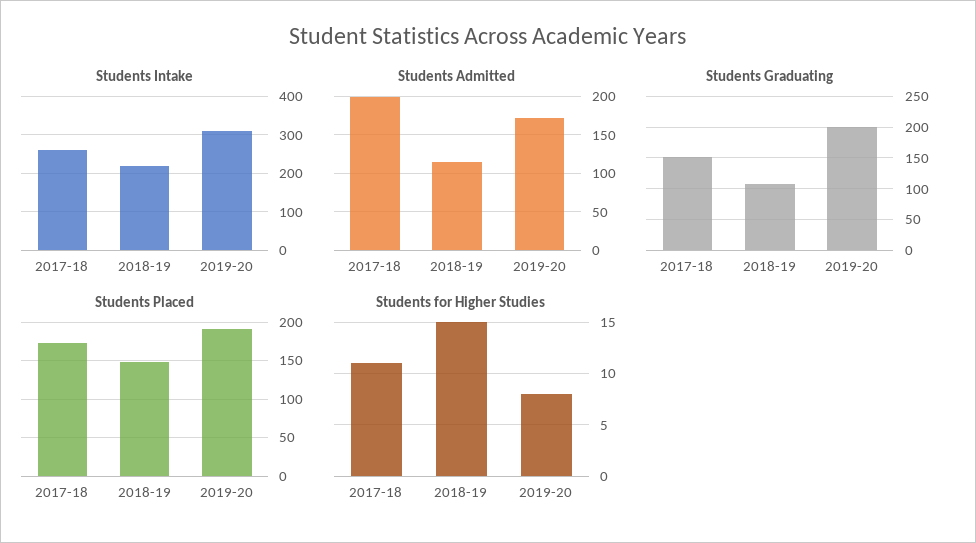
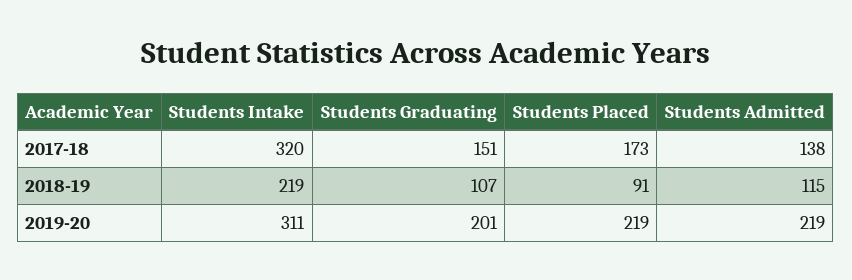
  {
    "Students Intake": {
-     "2017-18": 260,
+     "2017-18": 320,
      "2018-19": 219,
      "2019-20": 311
    },
    "Students Admitted": {
-     "2017-18": 200,
+     "2017-18": 138,
      "2018-19": 115,
-     "2019-20": 170
+     "2019-20": 219
    },
    "Students Graduating": {
      "2017-18": 151,
      "2018-19": 107,
      "2019-20": 201
    },
    "Students Placed": {
      "2017-18": 173,
-     "2018-19": 150,
+     "2018-19": 91,
-     "2019-20": 190
+     "2019-20": 219
-   },
+   }
-   "Students for Higher Studies": {
-     "2017-18": 11,
-     "2018-19": 15,
-     "2019-20": 8
-   }
  }

